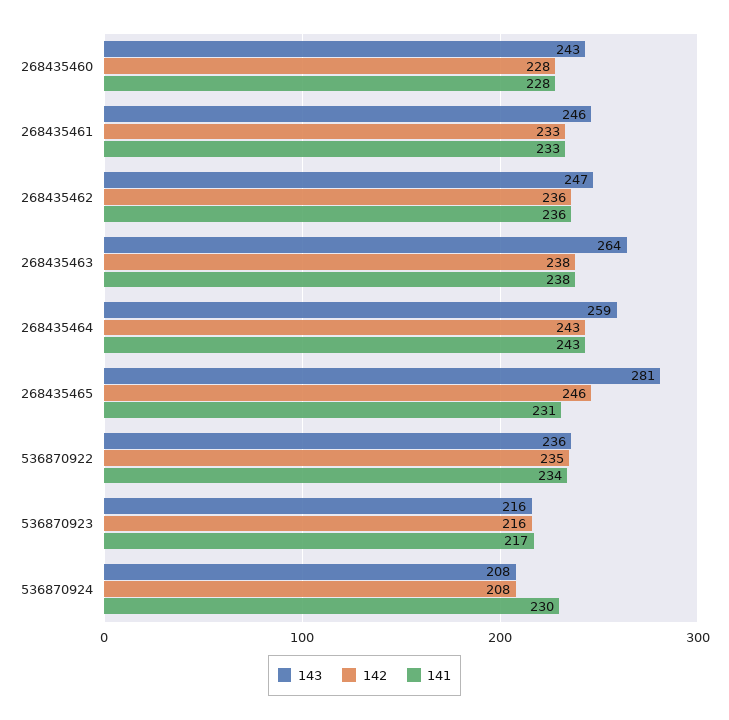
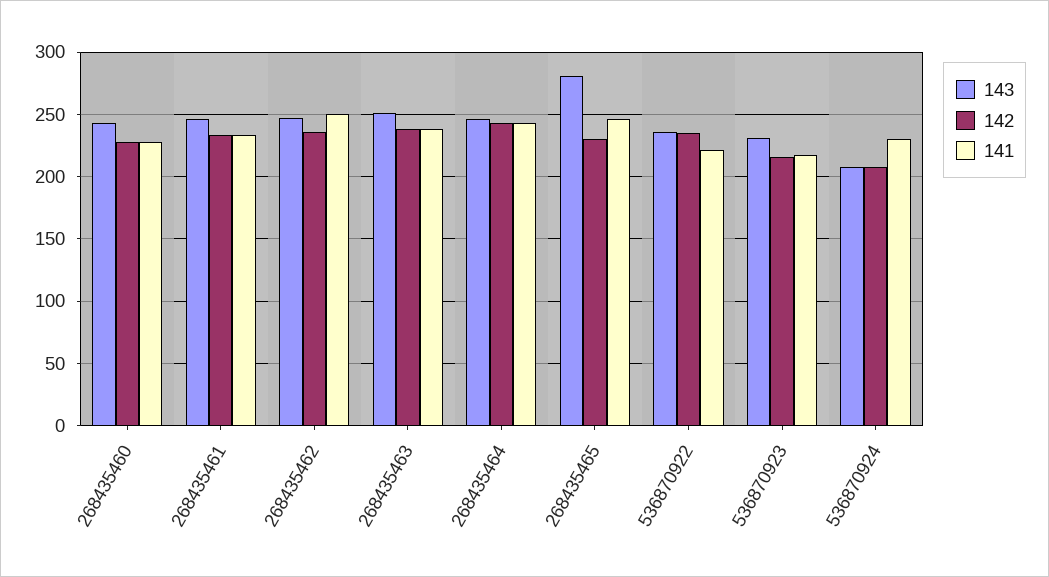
  {
    "143": {
      "268435460": 243,
      "268435461": 246,
      "268435462": 247,
-     "268435463": 264,
+     "268435463": 250,
-     "268435464": 259,
+     "268435464": 245,
      "268435465": 281,
      "536870922": 236,
-     "536870923": 216,
+     "536870923": 230,
      "536870924": 208
    },
    "142": {
      "268435460": 228,
      "268435461": 233,
      "268435462": 236,
      "268435463": 238,
      "268435464": 243,
-     "268435465": 246,
+     "268435465": 230,
      "536870922": 235,
      "536870923": 216,
      "536870924": 208
    },
    "141": {
      "268435460": 228,
      "268435461": 233,
-     "268435462": 236,
+     "268435462": 250,
      "268435463": 238,
      "268435464": 243,
-     "268435465": 231,
+     "268435465": 245,
-     "536870922": 234,
+     "536870922": 220,
      "536870923": 217,
      "536870924": 230
    }
  }

